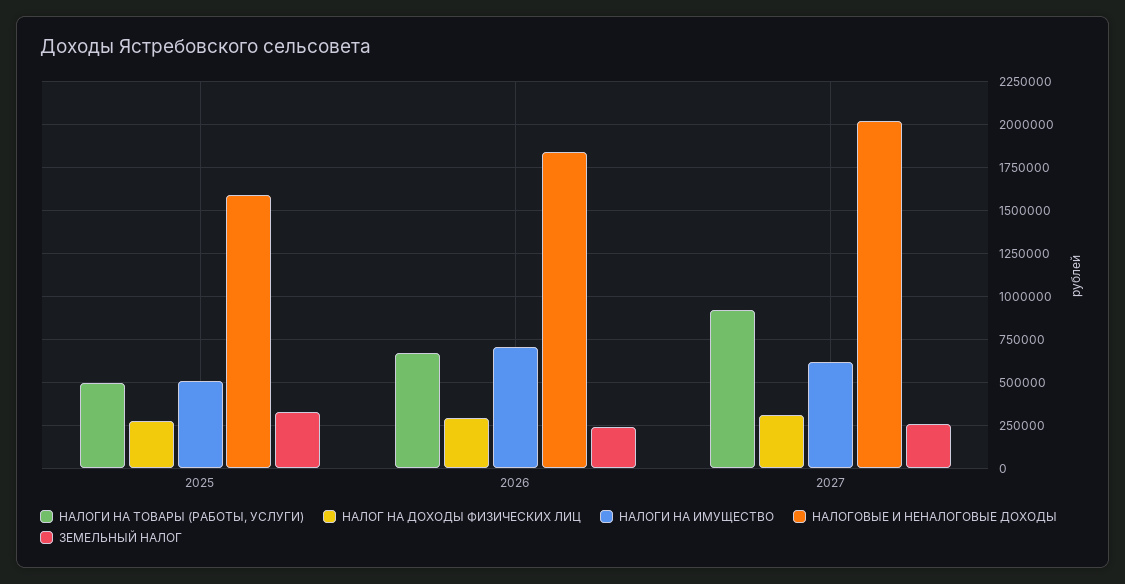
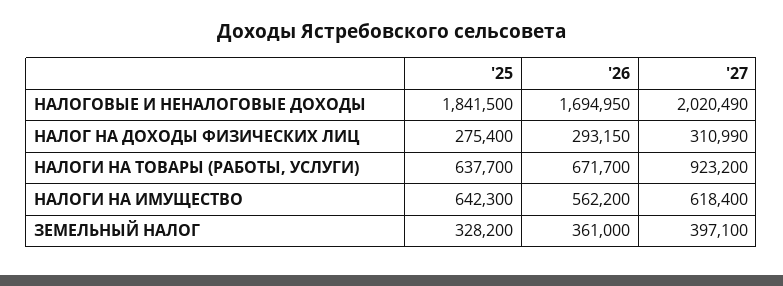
  {
    "НАЛОГИ НА ТОВАРЫ (РАБОТЫ, УСЛУГИ)": {
-     "2025": 500000,
+     "2025": 637700,
      "2026": 671700,
      "2027": 923200
    },
    "НАЛОГ НА ДОХОДЫ ФИЗИЧЕСКИХ ЛИЦ": {
      "2025": 275400,
      "2026": 293150,
      "2027": 310990
    },
    "НАЛОГИ НА ИМУЩЕСТВО": {
-     "2025": 500000,
+     "2025": 642300,
-     "2026": 700000,
+     "2026": 562200,
      "2027": 618400
    },
    "НАЛОГОВЫЕ И НЕНАЛОГОВЫЕ ДОХОДЫ": {
-     "2025": 1600000,
+     "2025": 1841500,
-     "2026": 1850000,
+     "2026": 1694950,
      "2027": 2020490
    },
    "ЗЕМЕЛЬНЫЙ НАЛОГ": {
      "2025": 328200,
-     "2026": 250000,
+     "2026": 361000,
-     "2027": 250000
+     "2027": 397100
    }
  }

